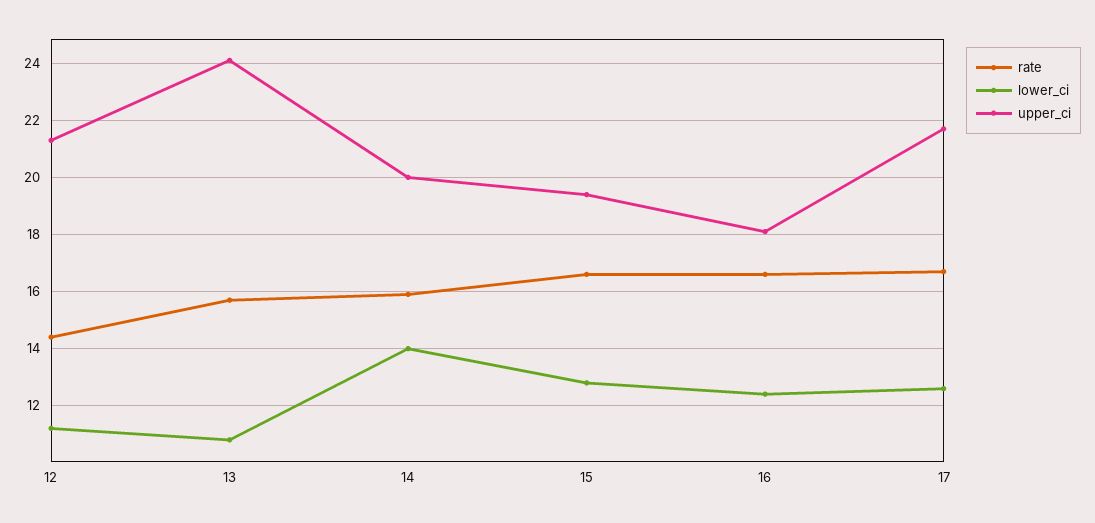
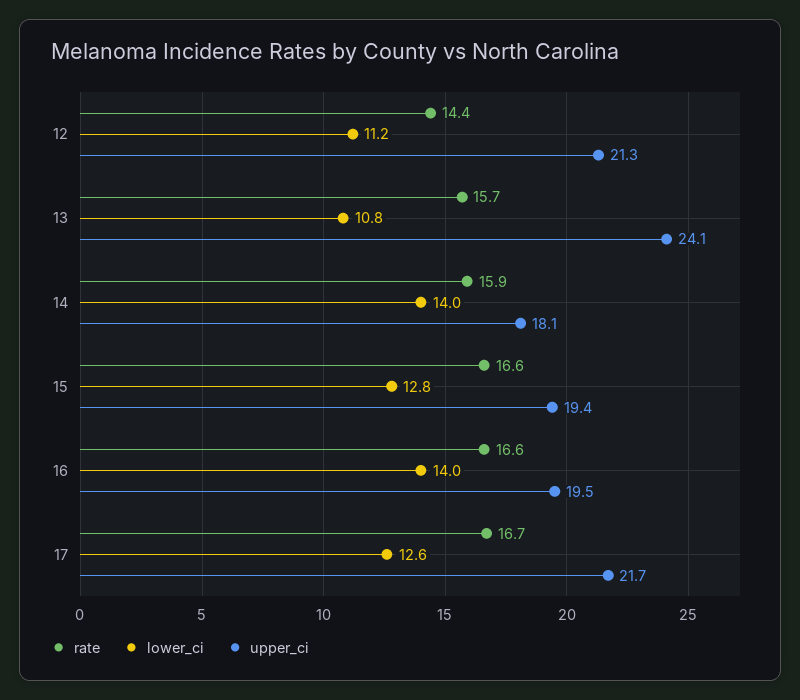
  {
    "rate": {
      "12": 14.4,
      "13": 15.7,
      "14": 15.9,
      "15": 16.6,
      "16": 16.6,
      "17": 16.7
    },
    "lower_ci": {
      "12": 11.2,
      "13": 10.8,
      "14": 14,
      "15": 12.8,
-     "16": 12.5,
+     "16": 14,
      "17": 12.6
    },
    "upper_ci": {
      "12": 21.3,
      "13": 24.1,
-     "14": 20,
+     "14": 18.1,
      "15": 19.4,
-     "16": 18,
+     "16": 19.5,
      "17": 21.7
    }
  }

